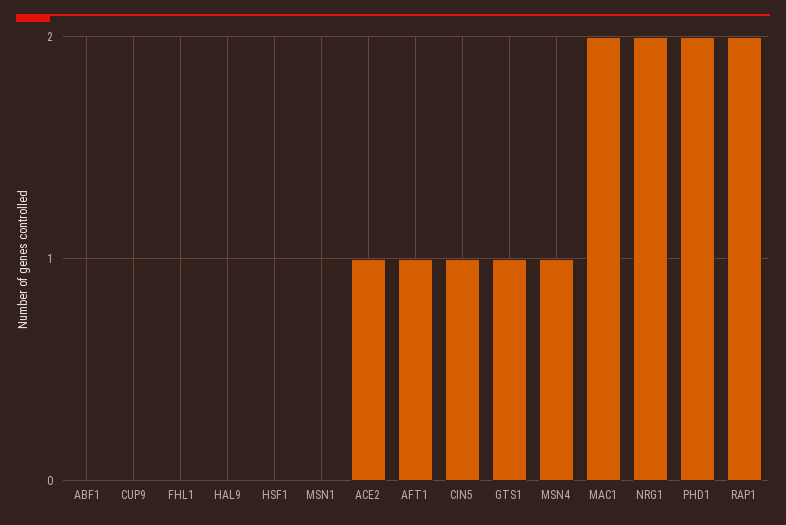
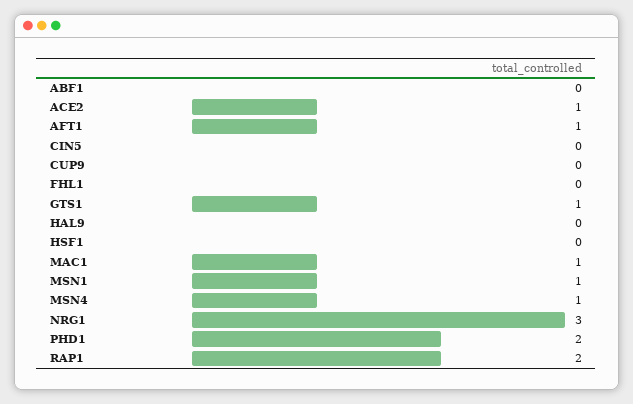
  {
    "ABF1": 0,
    "CUP9": 0,
    "FHL1": 0,
    "HAL9": 0,
    "HSF1": 0,
-   "MSN1": 0,
+   "MSN1": 1,
    "ACE2": 1,
    "AFT1": 1,
-   "CIN5": 1,
+   "CIN5": 0,
    "GTS1": 1,
    "MSN4": 1,
-   "MAC1": 2,
+   "MAC1": 1,
-   "NRG1": 2,
+   "NRG1": 3,
    "PHD1": 2,
    "RAP1": 2
  }

